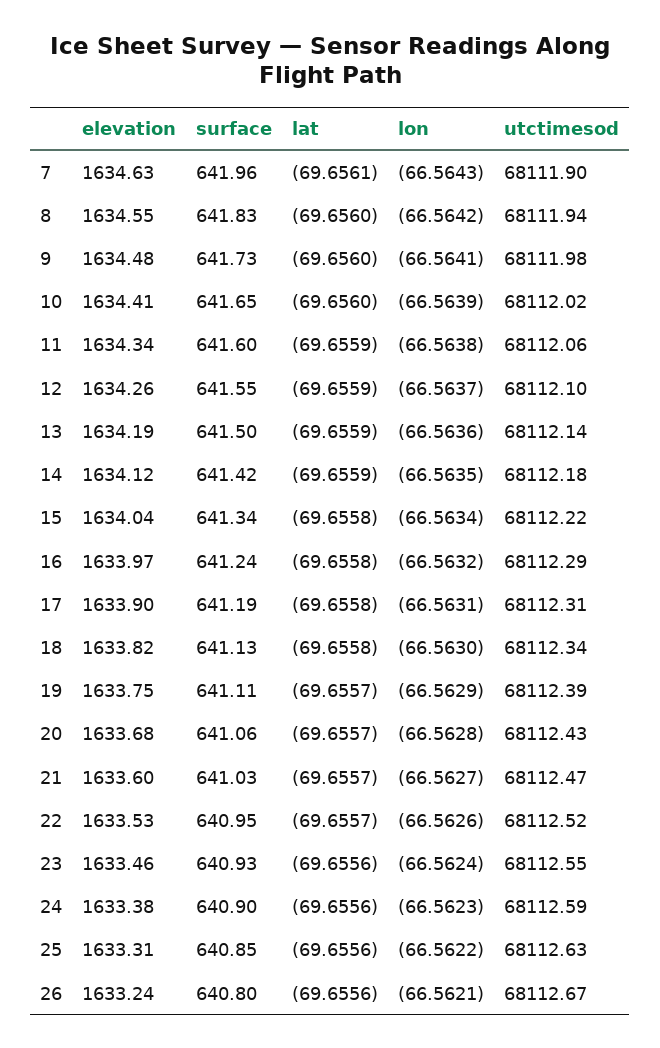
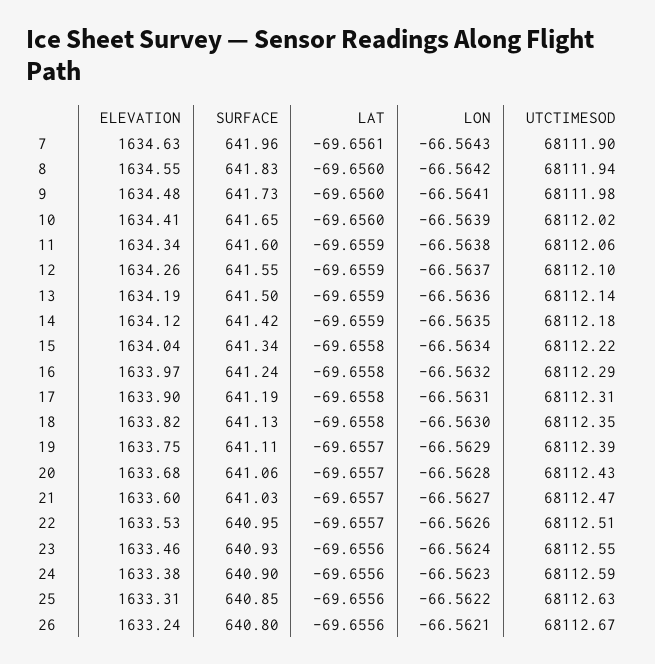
  {
    "elevation": {
      "7": 1634.63,
      "8": 1634.55,
      "9": 1634.48,
      "10": 1634.41,
      "11": 1634.34,
      "12": 1634.26,
      "13": 1634.19,
      "14": 1634.12,
      "15": 1634.04,
      "16": 1633.97,
      "17": 1633.9,
      "18": 1633.82,
      "19": 1633.75,
      "20": 1633.68,
      "21": 1633.6,
      "22": 1633.53,
      "23": 1633.46,
      "24": 1633.38,
      "25": 1633.31,
      "26": 1633.24
    },
    "surface": {
      "7": 641.96,
      "8": 641.83,
      "9": 641.73,
      "10": 641.65,
      "11": 641.6,
      "12": 641.55,
      "13": 641.5,
      "14": 641.42,
      "15": 641.34,
      "16": 641.24,
      "17": 641.19,
      "18": 641.13,
      "19": 641.11,
      "20": 641.06,
      "21": 641.03,
      "22": 640.95,
      "23": 640.93,
      "24": 640.9,
      "25": 640.85,
      "26": 640.8
    },
    "lat": {
      "7": -69.6561,
      "8": -69.656,
      "9": -69.656,
      "10": -69.656,
      "11": -69.6559,
      "12": -69.6559,
      "13": -69.6559,
      "14": -69.6559,
      "15": -69.6558,
      "16": -69.6558,
      "17": -69.6558,
      "18": -69.6558,
      "19": -69.6557,
      "20": -69.6557,
      "21": -69.6557,
      "22": -69.6557,
      "23": -69.6556,
      "24": -69.6556,
      "25": -69.6556,
      "26": -69.6556
    },
    "lon": {
      "7": -66.5643,
      "8": -66.5642,
      "9": -66.5641,
      "10": -66.5639,
      "11": -66.5638,
      "12": -66.5637,
      "13": -66.5636,
      "14": -66.5635,
      "15": -66.5634,
      "16": -66.5632,
      "17": -66.5631,
      "18": -66.563,
      "19": -66.5629,
      "20": -66.5628,
      "21": -66.5627,
      "22": -66.5626,
      "23": -66.5624,
      "24": -66.5623,
      "25": -66.5622,
      "26": -66.5621
    },
    "utctimesod": {
      "7": 68111.9,
      "8": 68111.94,
      "9": 68111.98,
      "10": 68112.02,
      "11": 68112.06,
      "12": 68112.1,
      "13": 68112.14,
      "14": 68112.18,
      "15": 68112.22,
      "16": 68112.29,
      "17": 68112.31,
-     "18": 68112.34,
+     "18": 68112.35,
      "19": 68112.39,
      "20": 68112.43,
      "21": 68112.47,
-     "22": 68112.52,
+     "22": 68112.51,
      "23": 68112.55,
      "24": 68112.59,
      "25": 68112.63,
      "26": 68112.67
    }
  }

